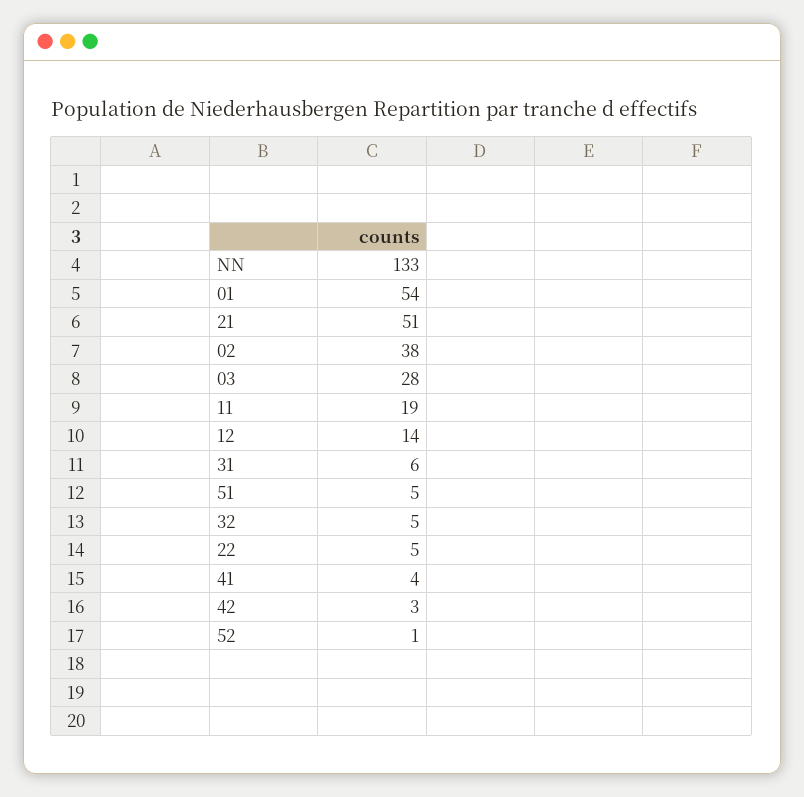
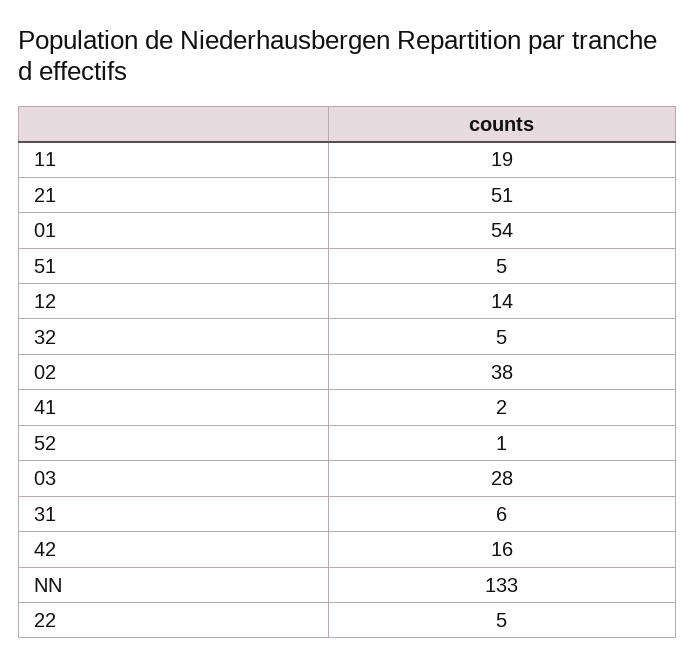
  {
    "NN": 133,
    "01": 54,
    "21": 51,
    "02": 38,
    "03": 28,
    "11": 19,
    "12": 14,
    "31": 6,
    "51": 5,
    "32": 5,
    "22": 5,
-   "41": 4,
+   "41": 2,
-   "42": 3,
+   "42": 16,
    "52": 1
  }

